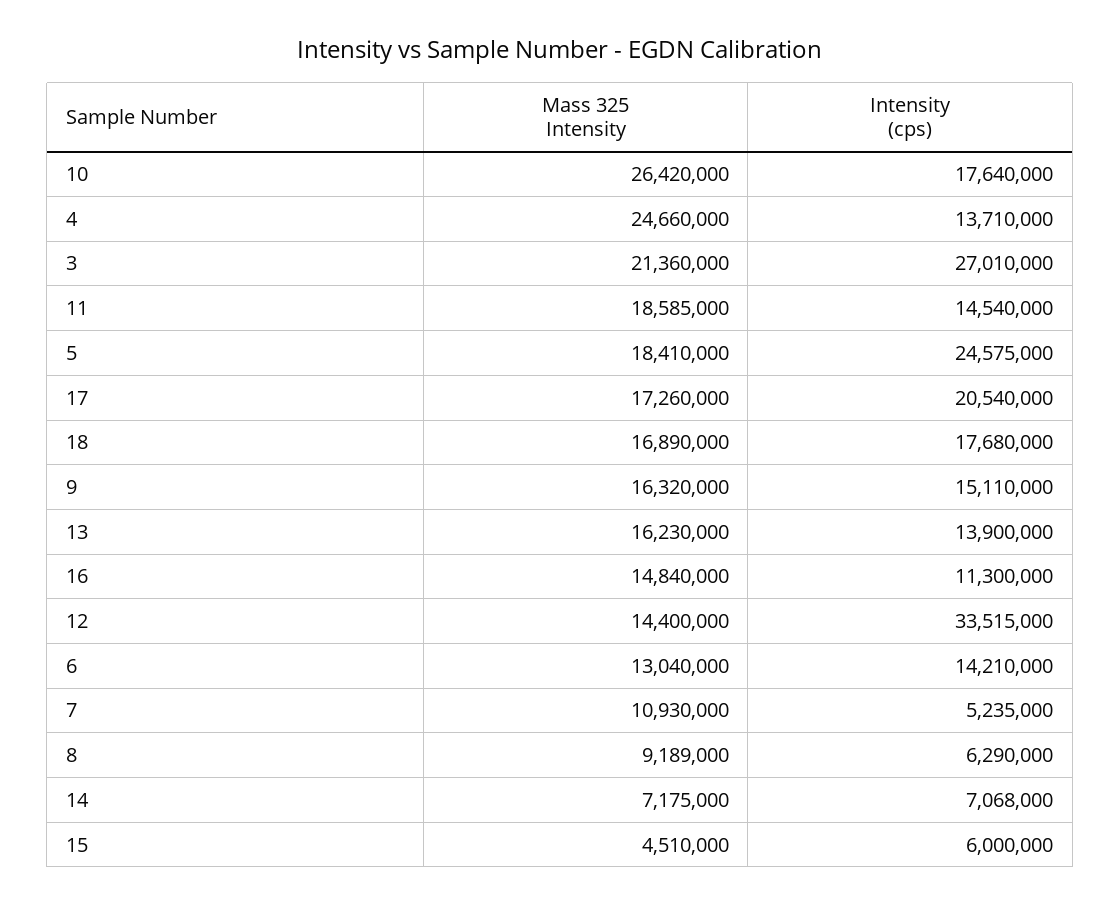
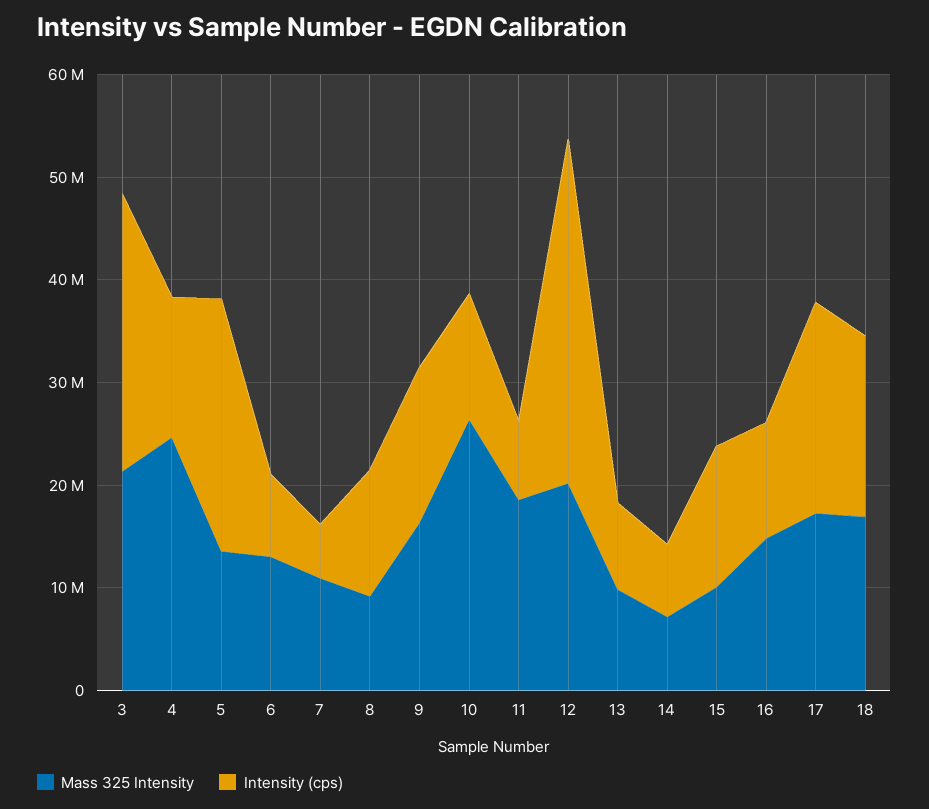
  {
    "Mass 325 Intensity": {
      "10": 26420000,
      "4": 24660000,
      "3": 21360000,
      "11": 18585000,
-     "5": 18410000,
+     "5": 14000000,
      "17": 17260000,
      "18": 16890000,
      "9": 16320000,
-     "13": 16230000,
+     "13": 10000000,
      "16": 14840000,
-     "12": 14400000,
+     "12": 20000000,
      "6": 13040000,
      "7": 10930000,
      "8": 9189000,
      "14": 7175000,
-     "15": 4510000
+     "15": 10000000
    },
    "Intensity (cps)": {
-     "10": 17640000,
+     "10": 12000000,
      "4": 13710000,
      "3": 27010000,
-     "11": 14540000,
+     "11": 8000000,
      "5": 24575000,
      "17": 20540000,
      "18": 17680000,
      "9": 15110000,
-     "13": 13900000,
+     "13": 8000000,
      "16": 11300000,
      "12": 33515000,
-     "6": 14210000,
+     "6": 8000000,
      "7": 5235000,
-     "8": 6290000,
+     "8": 12000000,
      "14": 7068000,
-     "15": 6000000
+     "15": 14000000
    }
  }

